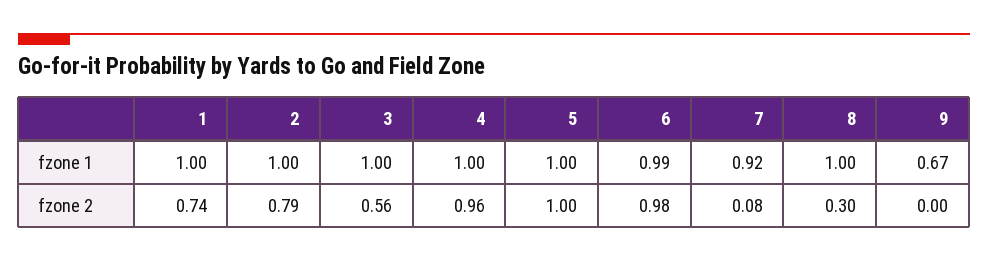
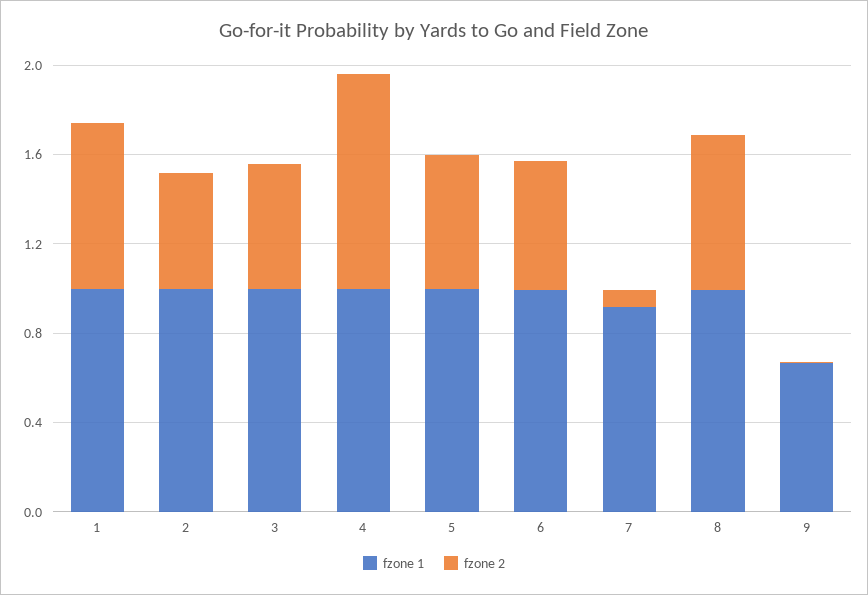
  {
    "fzone 1": {
      "1": 1,
      "2": 1,
      "3": 1,
      "4": 1,
      "5": 1,
      "6": 0.99,
      "7": 0.92,
      "8": 1,
      "9": 0.67
    },
    "fzone 2": {
      "1": 0.74,
-     "2": 0.79,
+     "2": 0.5,
      "3": 0.56,
      "4": 0.96,
-     "5": 1,
+     "5": 0.6,
-     "6": 0.98,
+     "6": 0.6,
      "7": 0.08,
-     "8": 0.3,
+     "8": 0.7,
      "9": 0
    }
  }

